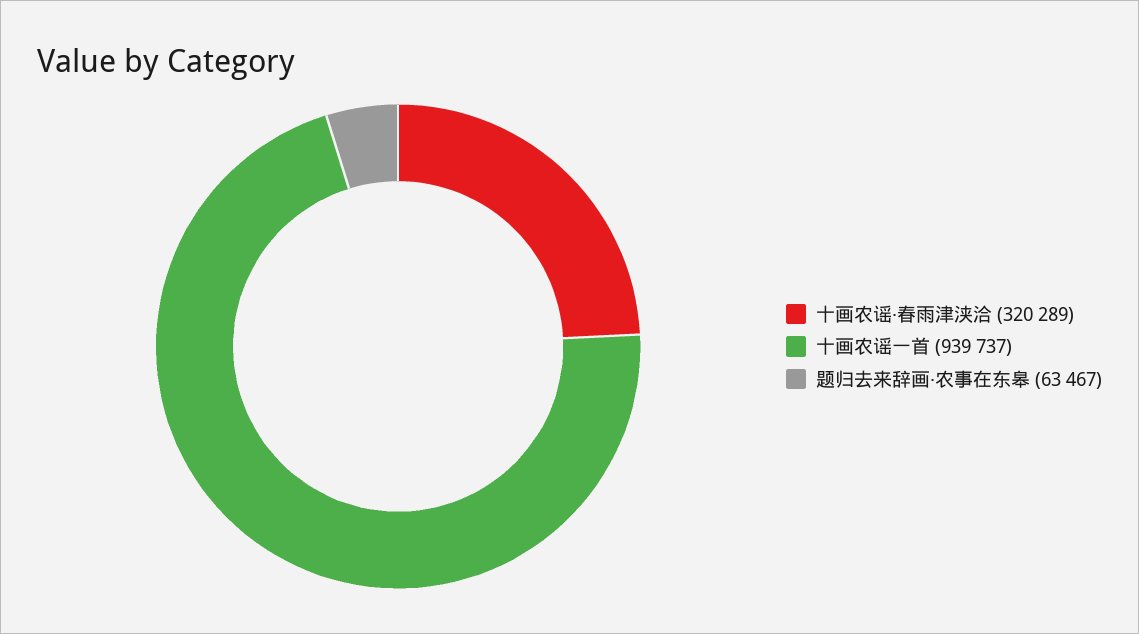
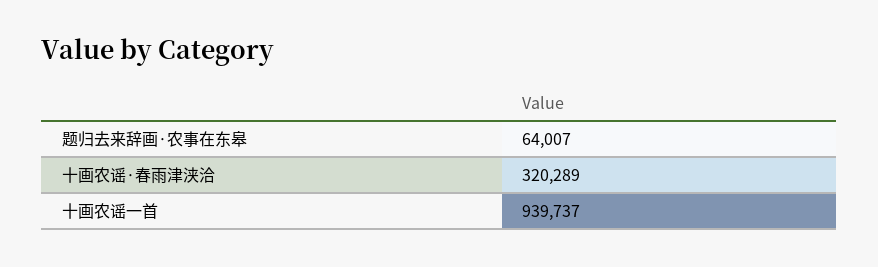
  {
    "十画农谣·春雨津浃洽": 320289,
    "十画农谣一首": 939737,
-   "题归去来辞画·农事在东皋": 63467
+   "题归去来辞画·农事在东皋": 64007
  }

